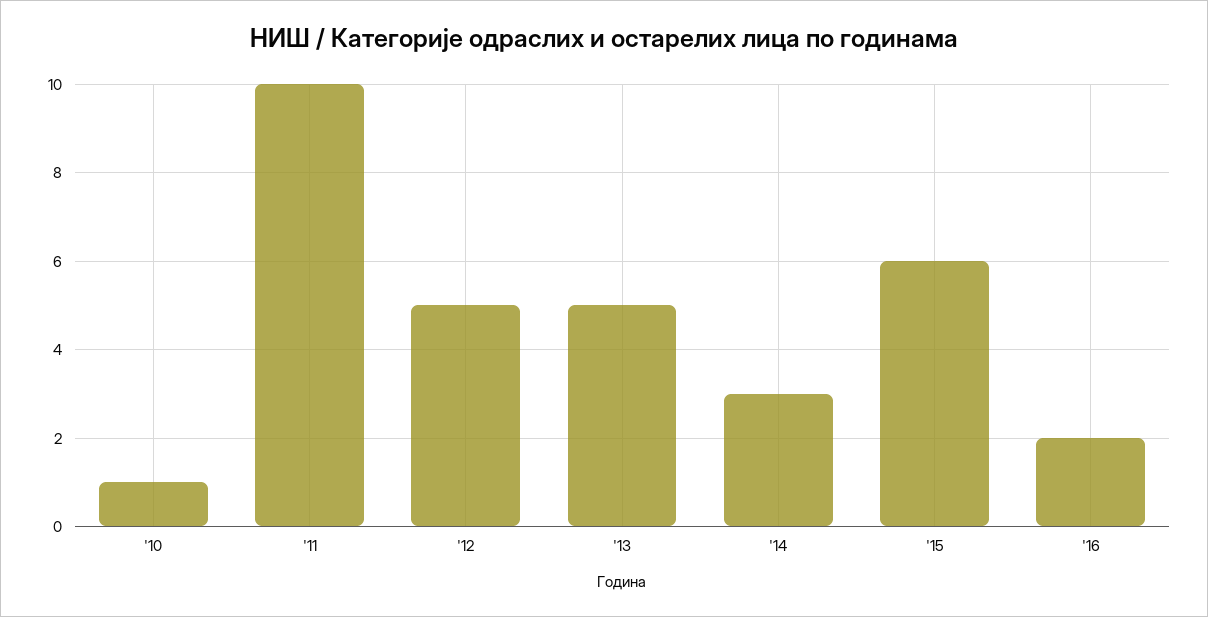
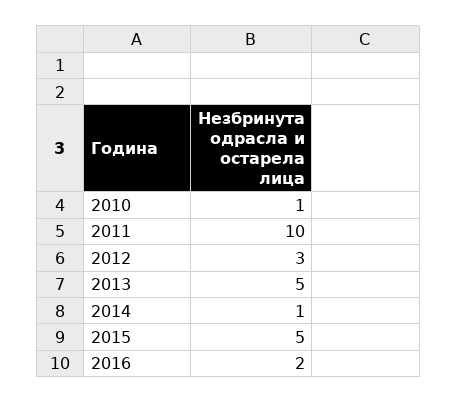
  {
    "'10": 1,
    "'11": 10,
-   "'12": 5,
+   "'12": 3,
    "'13": 5,
-   "'14": 3,
+   "'14": 1,
-   "'15": 6,
+   "'15": 5,
    "'16": 2
  }

